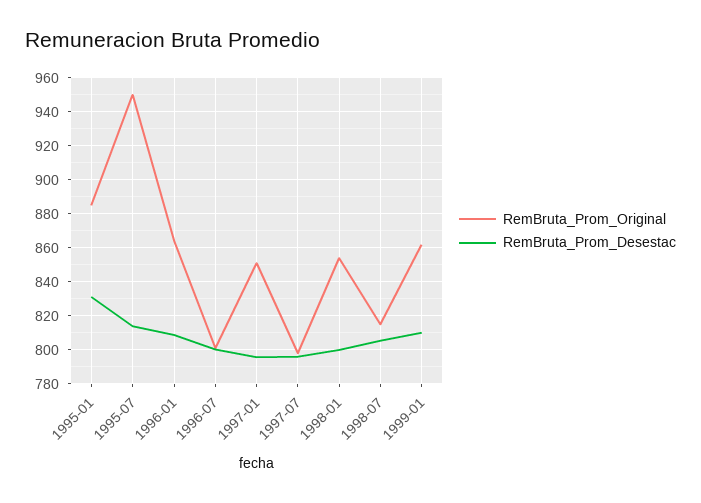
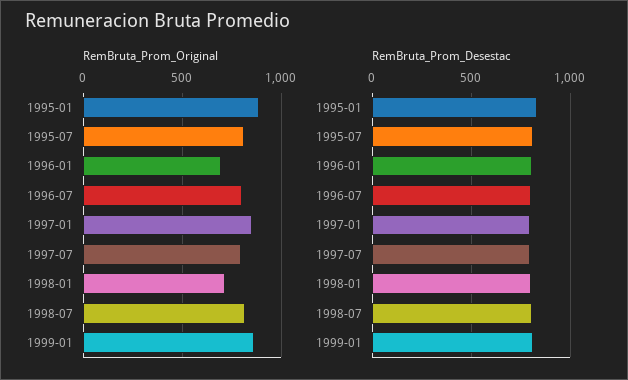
  {
    "RemBruta_Prom_Original": {
      "1995-01": 885,
-     "1995-07": 950,
+     "1995-07": 800,
-     "1996-01": 865,
+     "1996-01": 700,
      "1996-07": 800,
      "1997-01": 850,
      "1997-07": 800,
-     "1998-01": 855,
+     "1998-01": 700,
      "1998-07": 815,
      "1999-01": 860
    },
    "RemBruta_Prom_Desestac": {
      "1995-01": 830,
      "1995-07": 815,
      "1996-01": 810,
      "1996-07": 800,
      "1997-01": 795,
      "1997-07": 795,
      "1998-01": 800,
      "1998-07": 805,
      "1999-01": 810
    }
  }

